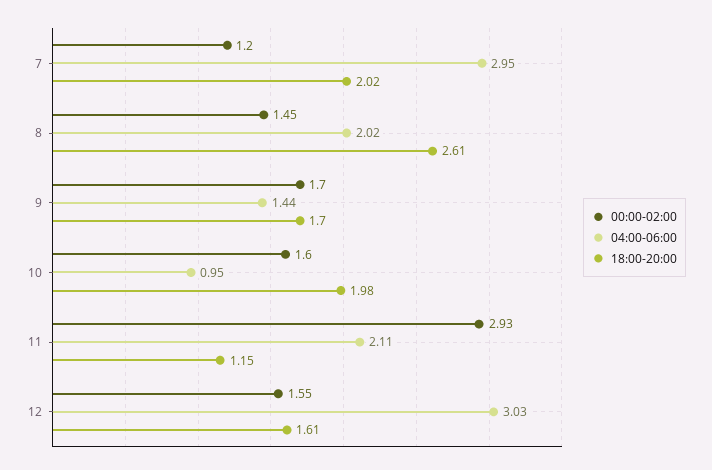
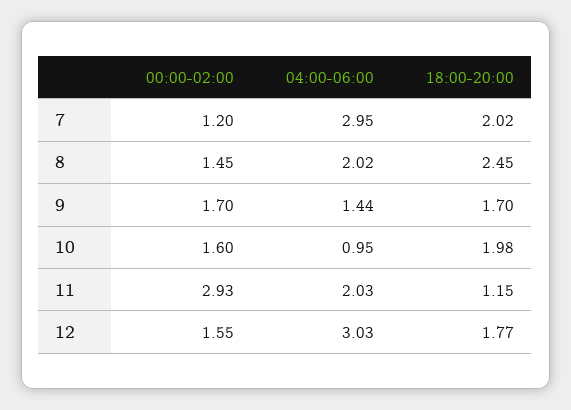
  {
    "00:00-02:00": {
      "7": 1.2,
      "8": 1.45,
      "9": 1.7,
      "10": 1.6,
      "11": 2.93,
      "12": 1.55
    },
    "04:00-06:00": {
      "7": 2.95,
      "8": 2.02,
      "9": 1.44,
      "10": 0.95,
-     "11": 2.11,
+     "11": 2.03,
      "12": 3.03
    },
    "18:00-20:00": {
      "7": 2.02,
-     "8": 2.61,
+     "8": 2.45,
      "9": 1.7,
      "10": 1.98,
      "11": 1.15,
-     "12": 1.61
+     "12": 1.77
    }
  }

